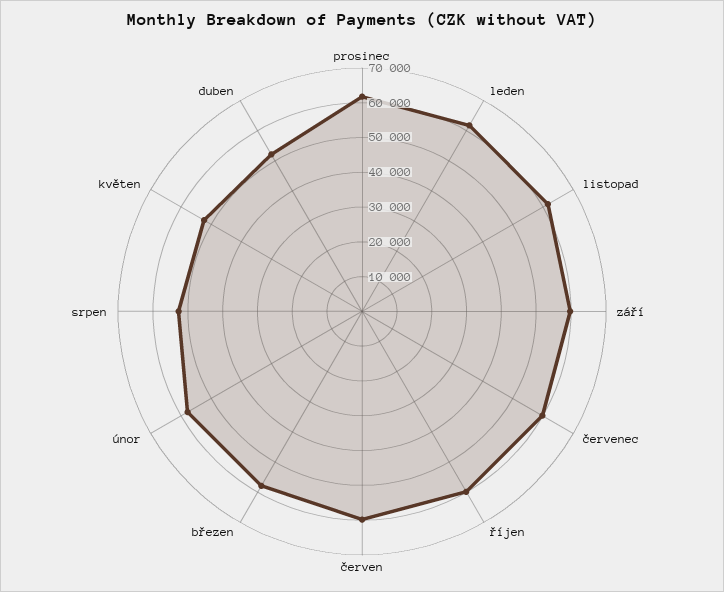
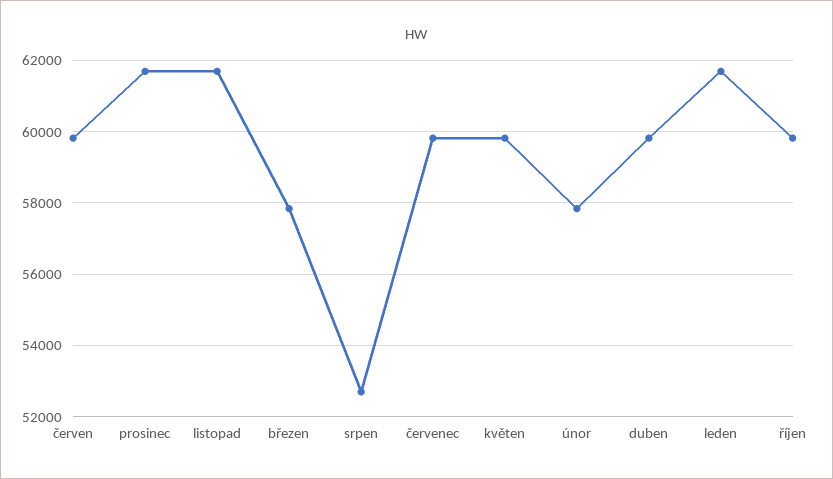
  {
    "prosinec": 61600,
    "leden": 61600,
    "listopad": 61600,
-   "září": 60000,
    "červenec": 59800,
    "říjen": 59800,
    "červen": 59800,
    "březen": 57800,
    "únor": 57800,
    "srpen": 52600,
-   "květen": 52500,
+   "květen": 59800,
-   "duben": 52500
+   "duben": 59800
  }

